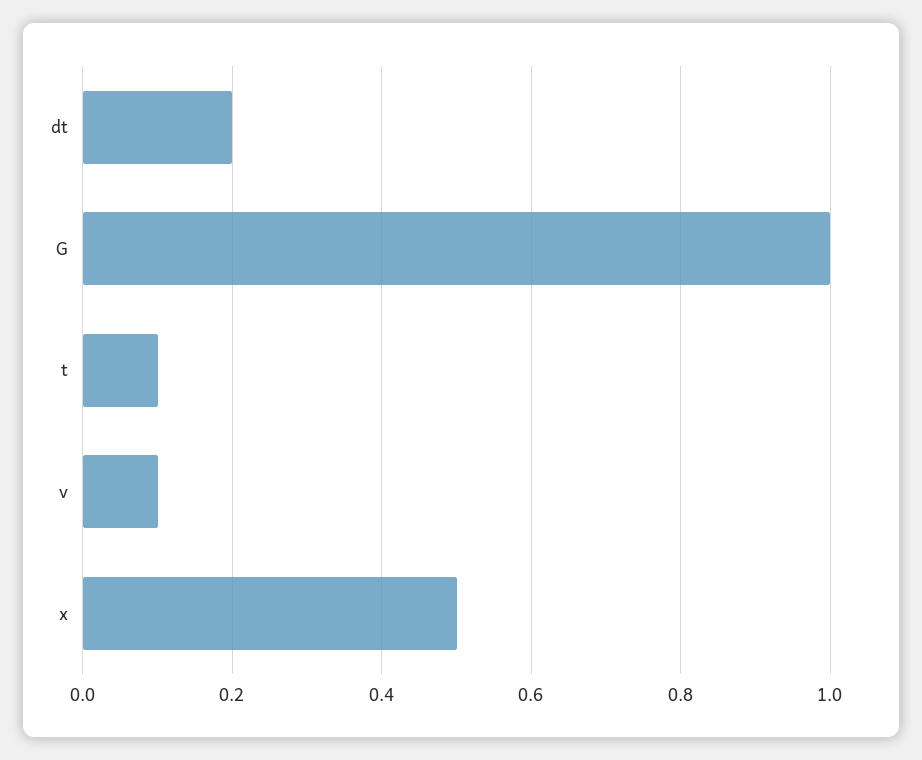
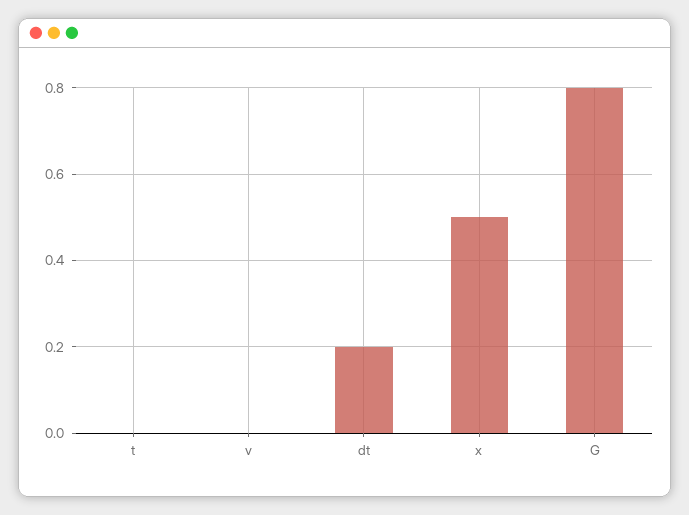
  {
    "dt": 0.2,
-   "G": 1,
+   "G": 0.8,
-   "t": 0.1,
+   "t": 0,
-   "v": 0.1,
+   "v": 0,
    "x": 0.5
  }

